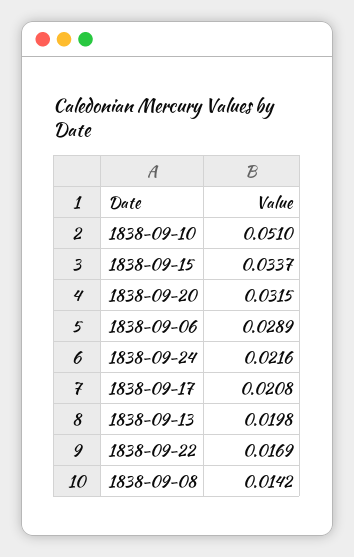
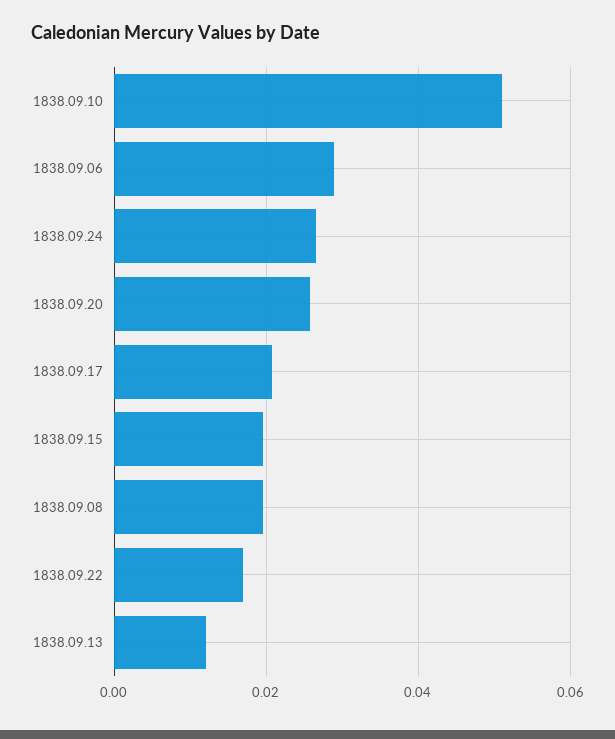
  {
    "1838-09-10": 0.051,
-   "1838-09-15": 0.0337,
+   "1838-09-15": 0.02,
-   "1838-09-20": 0.0315,
+   "1838-09-20": 0.026,
    "1838-09-06": 0.0289,
-   "1838-09-24": 0.0216,
+   "1838-09-24": 0.026,
    "1838-09-17": 0.0208,
-   "1838-09-13": 0.0198,
+   "1838-09-13": 0.012,
    "1838-09-22": 0.0169,
-   "1838-09-08": 0.0142
+   "1838-09-08": 0.02
  }

